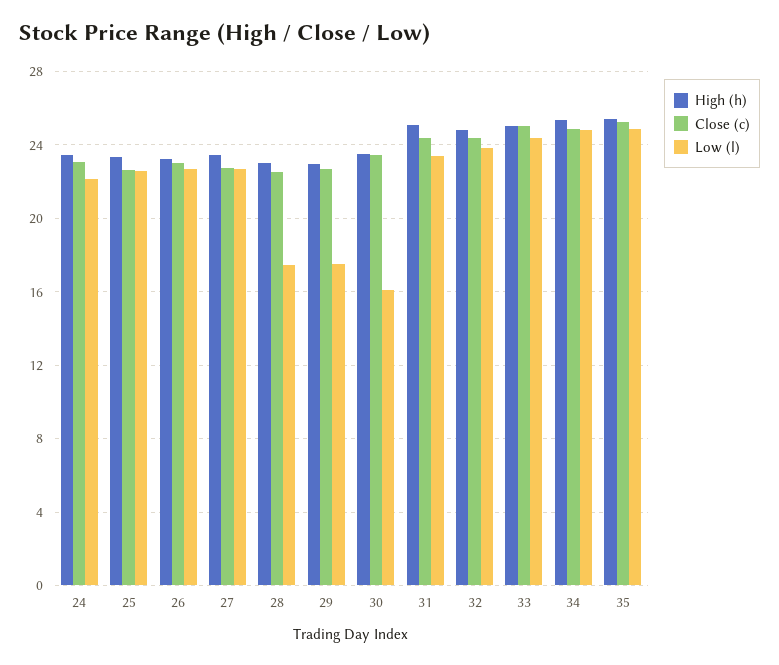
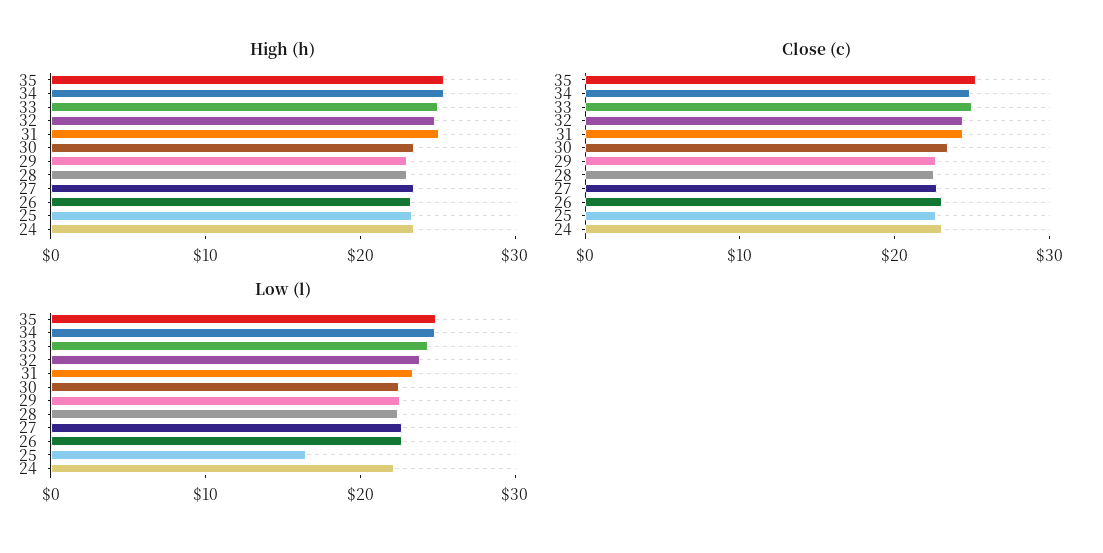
  {
    "High (h)": {
      "24": 23.5,
      "25": 23.5,
      "26": 23,
      "27": 23.5,
      "28": 23,
      "29": 23,
      "30": 23.5,
      "31": 25,
      "32": 25,
      "33": 25,
      "34": 25.5,
      "35": 25.5
    },
    "Close (c)": {
      "24": 23,
      "25": 22.5,
      "26": 23,
      "27": 23,
      "28": 22.5,
      "29": 22.5,
      "30": 23.5,
      "31": 24.5,
      "32": 24.5,
      "33": 25,
      "34": 25,
      "35": 25.5
    },
    "Low (l)": {
      "24": 22,
-     "25": 22.5,
+     "25": 16,
      "26": 22.5,
      "27": 22.5,
-     "28": 17.5,
+     "28": 22,
-     "29": 17.5,
+     "29": 22,
-     "30": 16,
+     "30": 22,
      "31": 23.5,
      "32": 24,
      "33": 24.5,
      "34": 25,
      "35": 25
    }
  }

